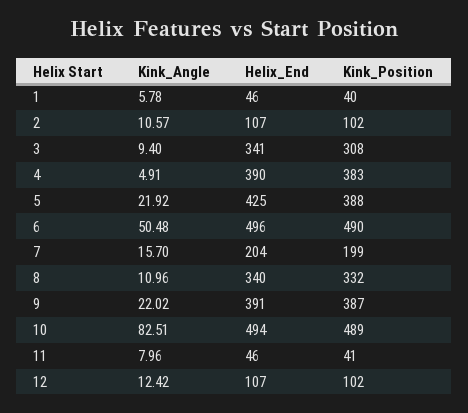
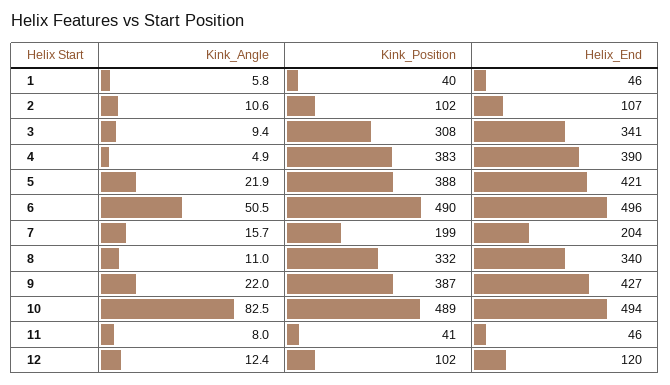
  {
    "Kink_Angle": {
      "1": 5.78,
      "2": 10.57,
      "3": 9.4,
      "4": 4.91,
      "5": 21.92,
      "6": 50.48,
      "7": 15.7,
      "8": 10.96,
      "9": 22.02,
      "10": 82.51,
      "11": 7.96,
      "12": 12.42
    },
    "Helix_End": {
      "1": 46,
      "2": 107,
      "3": 341,
      "4": 390,
-     "5": 425,
+     "5": 421,
      "6": 496,
      "7": 204,
      "8": 340,
-     "9": 391,
+     "9": 427,
      "10": 494,
      "11": 46,
-     "12": 107
+     "12": 120
    },
    "Kink_Position": {
      "1": 40,
      "2": 102,
      "3": 308,
      "4": 383,
      "5": 388,
      "6": 490,
      "7": 199,
      "8": 332,
      "9": 387,
      "10": 489,
      "11": 41,
      "12": 102
    }
  }

